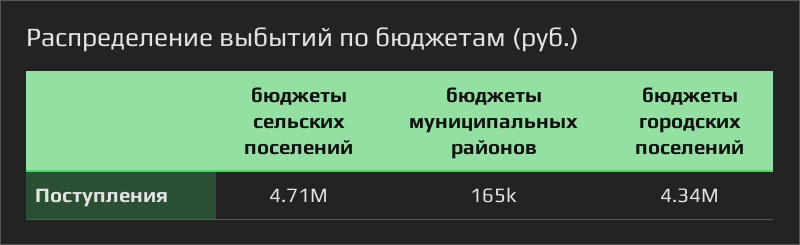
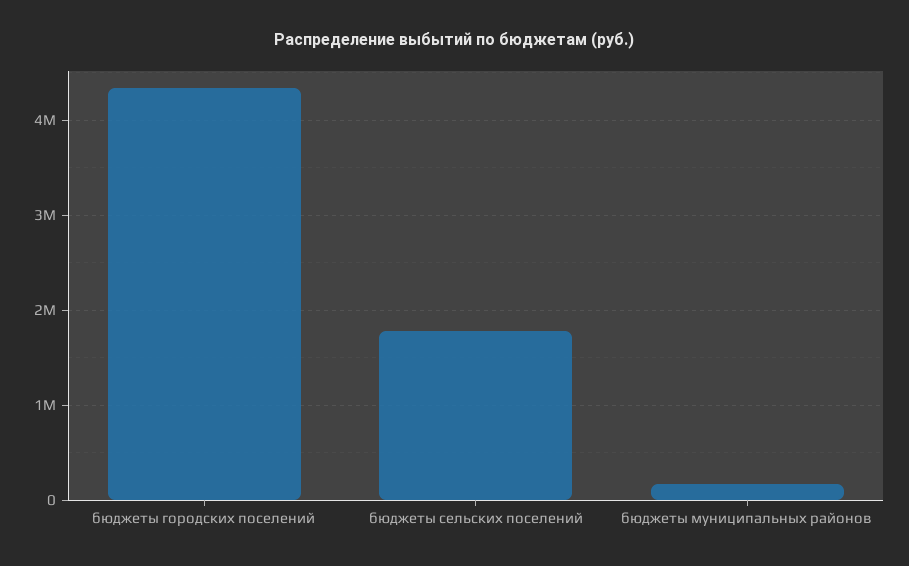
  {
-   "бюджеты сельских поселений": 4710000,
+   "бюджеты сельских поселений": 1800000,
    "бюджеты муниципальных районов": 165000,
    "бюджеты городских поселений": 4340000
  }

